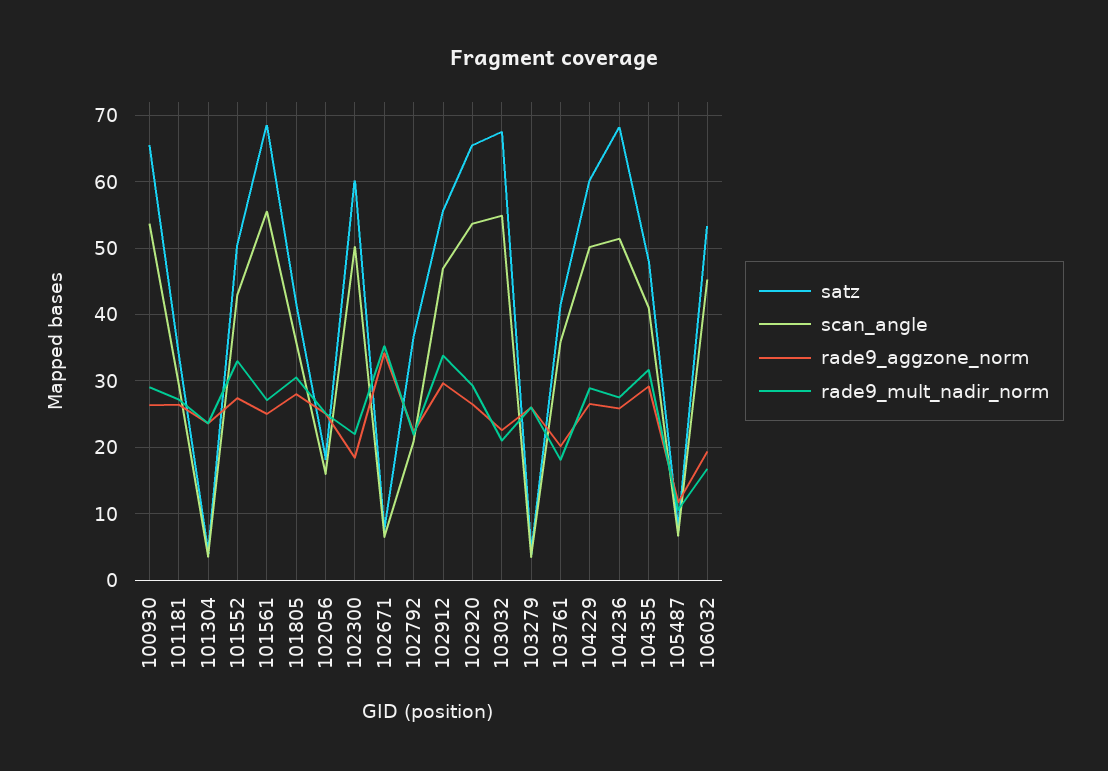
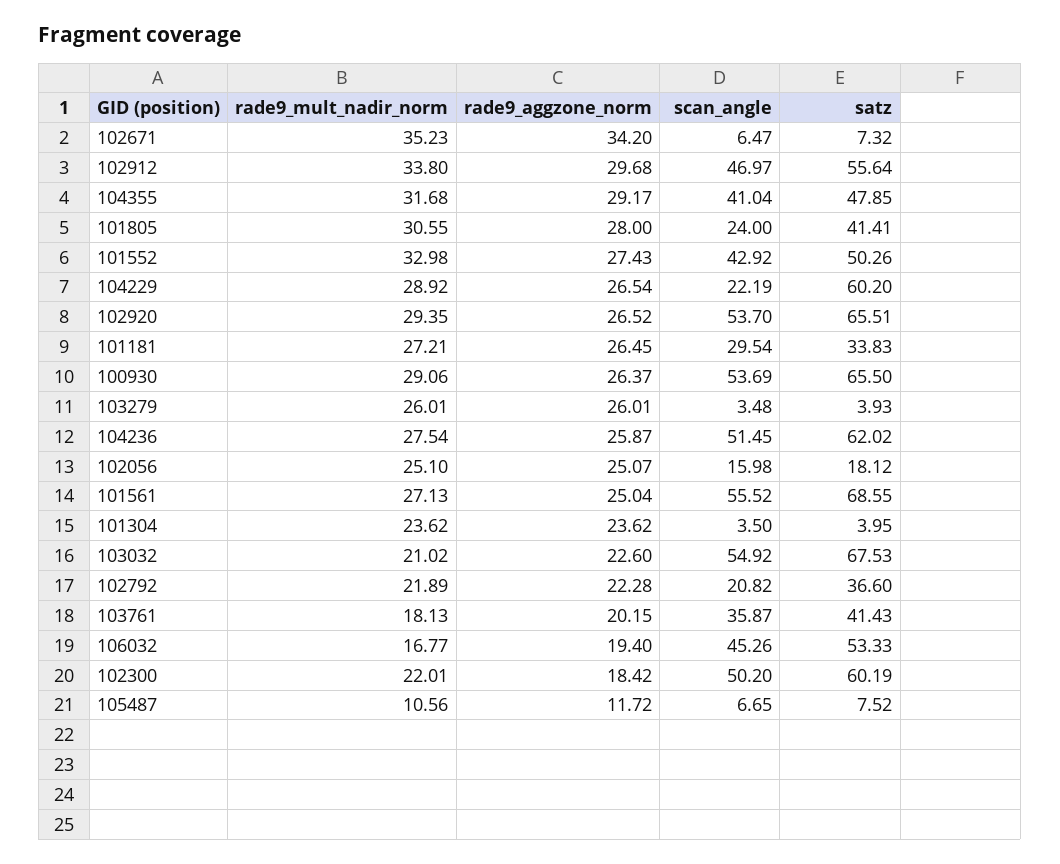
  {
    "satz": {
      "100930": 65.5,
      "101181": 33.83,
      "101304": 3.95,
      "101552": 50.26,
      "101561": 68.55,
      "101805": 41.41,
      "102056": 18.12,
      "102300": 60.19,
      "102671": 7.32,
      "102792": 36.6,
      "102912": 55.64,
      "102920": 65.51,
      "103032": 67.53,
      "103279": 3.93,
      "103761": 41.43,
      "104229": 60.2,
-     "104236": 68,
+     "104236": 62.02,
      "104355": 47.85,
      "105487": 7.52,
      "106032": 53.33
    },
    "scan_angle": {
      "100930": 53.69,
      "101181": 29.54,
      "101304": 3.5,
      "101552": 42.92,
      "101561": 55.52,
-     "101805": 36,
+     "101805": 24,
      "102056": 15.98,
      "102300": 50.2,
      "102671": 6.47,
      "102792": 20.82,
      "102912": 46.97,
      "102920": 53.7,
      "103032": 54.92,
      "103279": 3.48,
      "103761": 35.87,
-     "104229": 50,
+     "104229": 22.19,
      "104236": 51.45,
      "104355": 41.04,
      "105487": 6.65,
      "106032": 45.26
    },
    "rade9_aggzone_norm": {
      "100930": 26.37,
      "101181": 26.45,
      "101304": 23.62,
      "101552": 27.43,
      "101561": 25.04,
      "101805": 28,
      "102056": 25.07,
      "102300": 18.42,
      "102671": 34.2,
      "102792": 22.28,
      "102912": 29.68,
      "102920": 26.52,
      "103032": 22.6,
      "103279": 26.01,
      "103761": 20.15,
      "104229": 26.54,
      "104236": 25.87,
      "104355": 29.17,
      "105487": 11.72,
      "106032": 19.4
    },
    "rade9_mult_nadir_norm": {
      "100930": 29.06,
      "101181": 27.21,
      "101304": 23.62,
      "101552": 32.98,
      "101561": 27.13,
      "101805": 30.55,
      "102056": 25.1,
      "102300": 22.01,
      "102671": 35.23,
      "102792": 21.89,
      "102912": 33.8,
      "102920": 29.35,
      "103032": 21.02,
      "103279": 26.01,
      "103761": 18.13,
      "104229": 28.92,
      "104236": 27.54,
      "104355": 31.68,
      "105487": 10.56,
      "106032": 16.77
    }
  }

